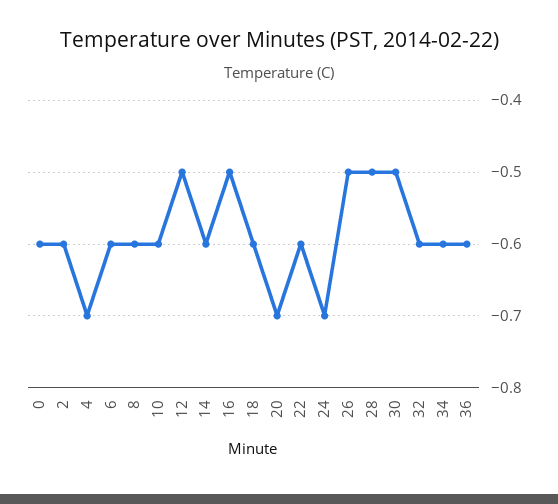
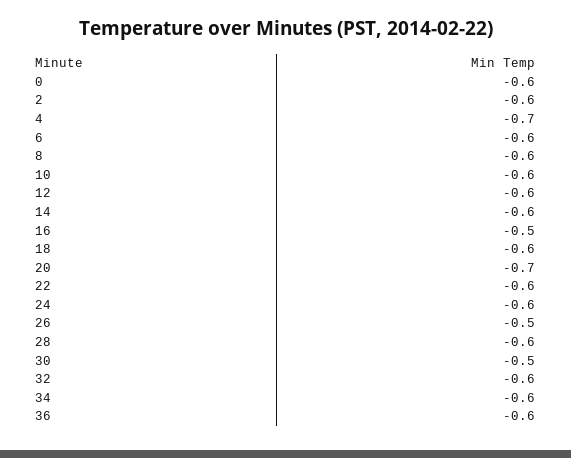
  {
    "0": -0.6,
    "2": -0.6,
    "4": -0.7,
    "6": -0.6,
    "8": -0.6,
    "10": -0.6,
-   "12": -0.5,
+   "12": -0.6,
    "14": -0.6,
    "16": -0.5,
    "18": -0.6,
    "20": -0.7,
    "22": -0.6,
-   "24": -0.7,
+   "24": -0.6,
    "26": -0.5,
-   "28": -0.5,
+   "28": -0.6,
    "30": -0.5,
    "32": -0.6,
    "34": -0.6,
    "36": -0.6
  }

